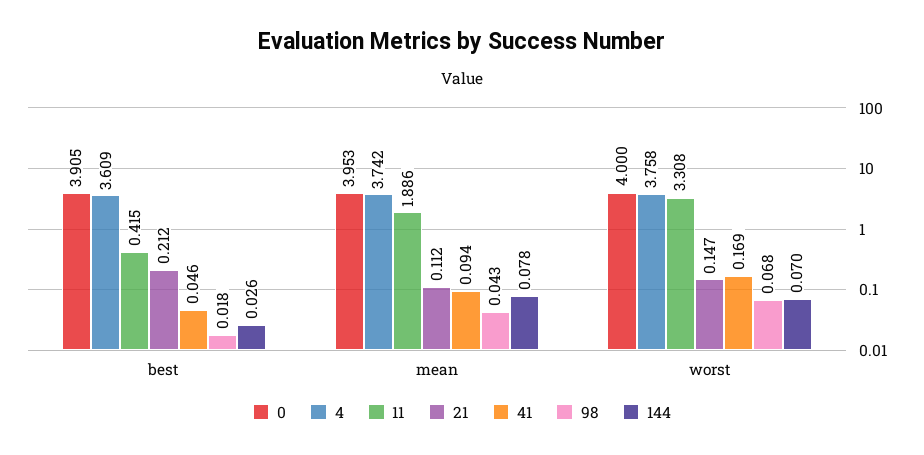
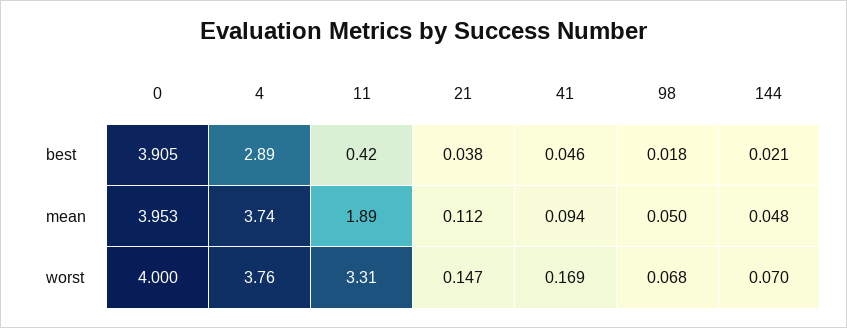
  {
    "0": {
      "best": 3.905,
      "mean": 3.953,
      "worst": 4
    },
    "4": {
-     "best": 3.609,
+     "best": 2.89,
      "mean": 3.742,
      "worst": 3.758
    },
    "11": {
      "best": 0.415,
      "mean": 1.886,
      "worst": 3.308
    },
    "21": {
-     "best": 0.212,
+     "best": 0.038,
      "mean": 0.112,
      "worst": 0.147
    },
    "41": {
      "best": 0.046,
      "mean": 0.094,
      "worst": 0.169
    },
    "98": {
      "best": 0.018,
-     "mean": 0.043,
+     "mean": 0.05,
      "worst": 0.068
    },
    "144": {
-     "best": 0.026,
+     "best": 0.021,
-     "mean": 0.078,
+     "mean": 0.048,
      "worst": 0.07
    }
  }

